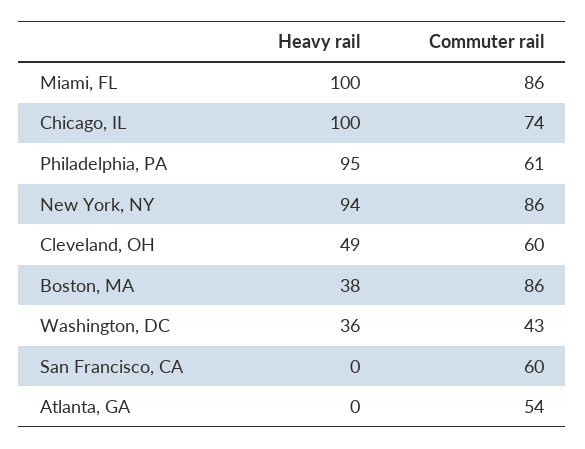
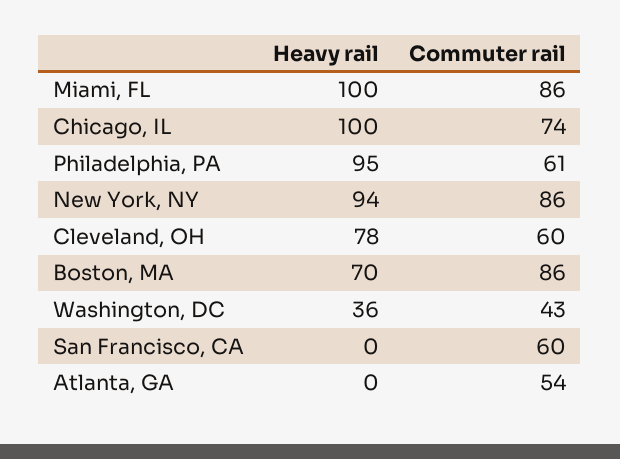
  {
    "Heavy rail": {
      "Miami, FL": 100,
      "Chicago, IL": 100,
      "Philadelphia, PA": 95,
      "New York, NY": 94,
-     "Cleveland, OH": 49,
+     "Cleveland, OH": 78,
-     "Boston, MA": 38,
+     "Boston, MA": 70,
      "Washington, DC": 36,
      "San Francisco, CA": 0,
      "Atlanta, GA": 0
    },
    "Commuter rail": {
      "Miami, FL": 86,
      "Chicago, IL": 74,
      "Philadelphia, PA": 61,
      "New York, NY": 86,
      "Cleveland, OH": 60,
      "Boston, MA": 86,
      "Washington, DC": 43,
      "San Francisco, CA": 60,
      "Atlanta, GA": 54
    }
  }

